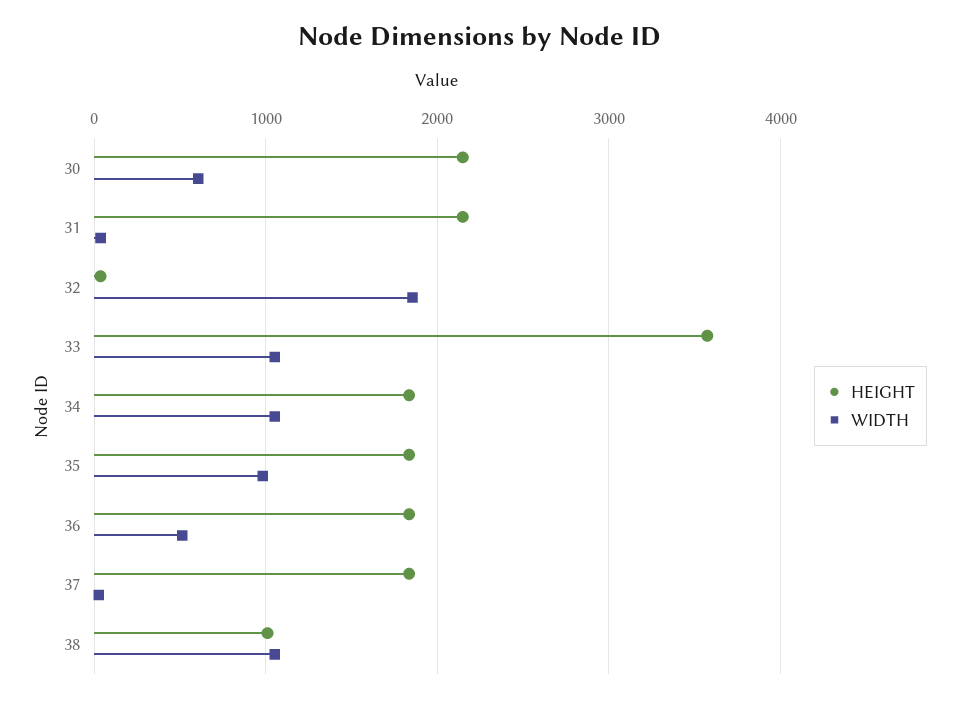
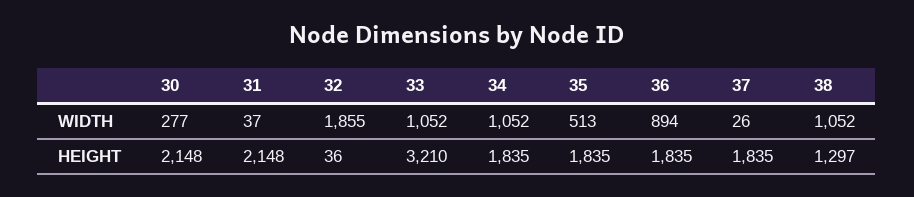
  {
    "HEIGHT": {
      "30": 2148,
      "31": 2148,
      "32": 36,
-     "33": 3600,
+     "33": 3210,
      "34": 1835,
      "35": 1835,
      "36": 1835,
      "37": 1835,
-     "38": 1000
+     "38": 1297
    },
    "WIDTH": {
-     "30": 600,
+     "30": 277,
      "31": 37,
      "32": 1855,
      "33": 1052,
      "34": 1052,
-     "35": 1000,
+     "35": 513,
-     "36": 500,
+     "36": 894,
      "37": 26,
      "38": 1052
    }
  }

